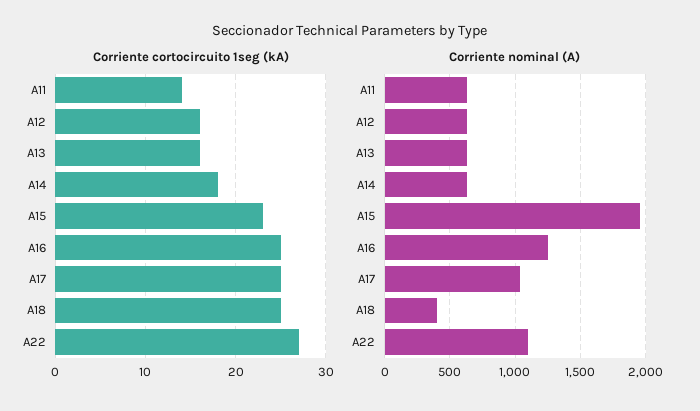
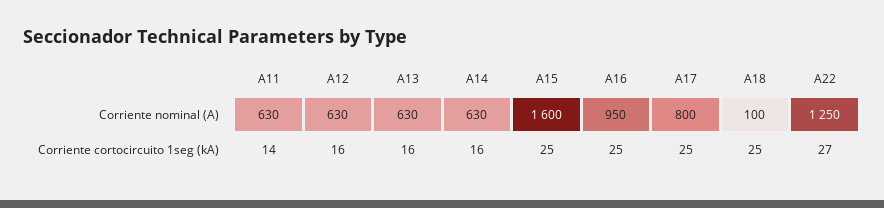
  {
    "Corriente cortocircuito 1seg (kA)": {
      "A11": 14,
      "A12": 16,
      "A13": 16,
-     "A14": 18,
+     "A14": 16,
-     "A15": 23,
+     "A15": 25,
      "A16": 25,
      "A17": 25,
      "A18": 25,
      "A22": 27
    },
    "Corriente nominal (A)": {
      "A11": 630,
      "A12": 630,
      "A13": 630,
      "A14": 630,
-     "A15": 1950,
+     "A15": 1600,
-     "A16": 1250,
+     "A16": 950,
-     "A17": 1050,
+     "A17": 800,
-     "A18": 400,
+     "A18": 100,
-     "A22": 1100
+     "A22": 1250
    }
  }

